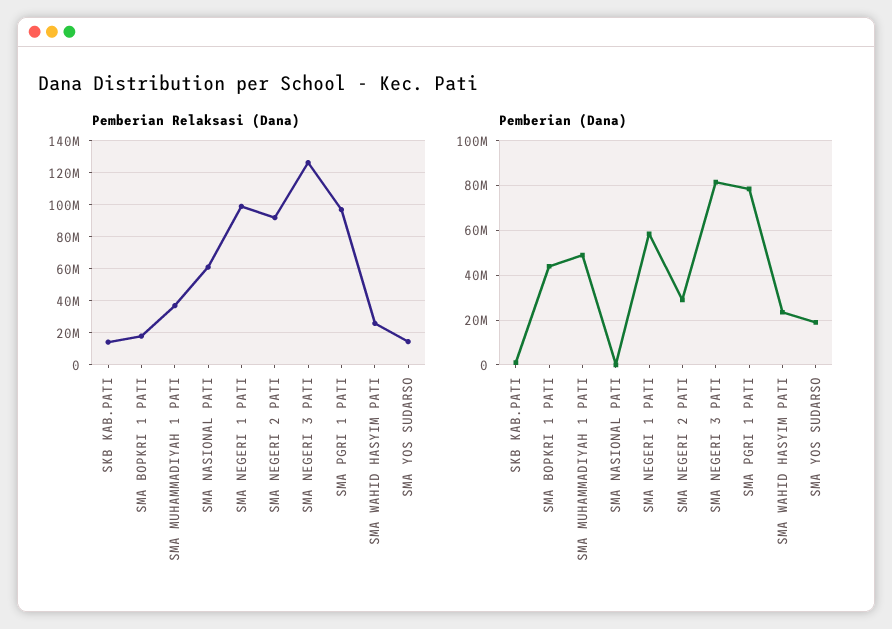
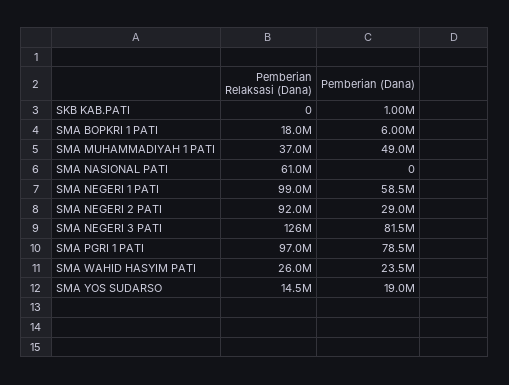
  {
    "Pemberian Relaksasi (Dana)": {
-     "SKB KAB.PATI": 15000000,
+     "SKB KAB.PATI": 0,
      "SMA BOPKRI 1 PATI": 18000000,
      "SMA MUHAMMADIYAH 1 PATI": 37000000,
      "SMA NASIONAL PATI": 61000000,
      "SMA NEGERI 1 PATI": 99000000,
      "SMA NEGERI 2 PATI": 92000000,
      "SMA NEGERI 3 PATI": 126000000,
      "SMA PGRI 1 PATI": 97000000,
      "SMA WAHID HASYIM PATI": 26000000,
      "SMA YOS SUDARSO": 14500000
    },
    "Pemberian (Dana)": {
      "SKB KAB.PATI": 1000000,
-     "SMA BOPKRI 1 PATI": 45000000,
+     "SMA BOPKRI 1 PATI": 6000000,
      "SMA MUHAMMADIYAH 1 PATI": 49000000,
      "SMA NASIONAL PATI": 0,
      "SMA NEGERI 1 PATI": 58500000,
      "SMA NEGERI 2 PATI": 29000000,
      "SMA NEGERI 3 PATI": 81500000,
      "SMA PGRI 1 PATI": 78500000,
      "SMA WAHID HASYIM PATI": 23500000,
      "SMA YOS SUDARSO": 19000000
    }
  }

